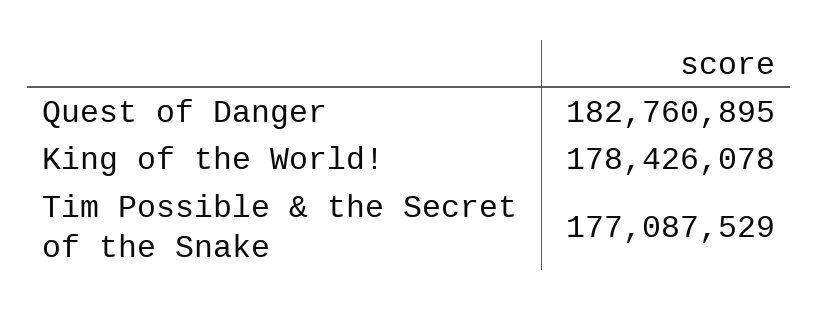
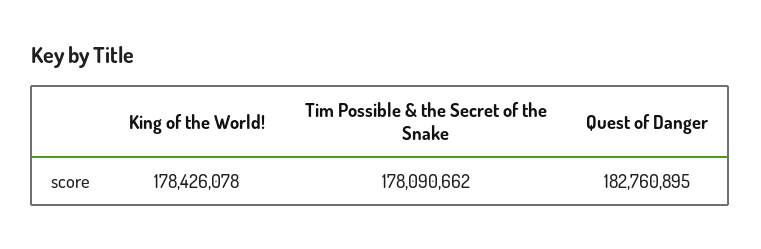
  {
    "Quest of Danger": 182760895,
    "King of the World!": 178426078,
-   "Tim Possible & the Secret of the Snake": 177087529
+   "Tim Possible & the Secret of the Snake": 178090662
  }

